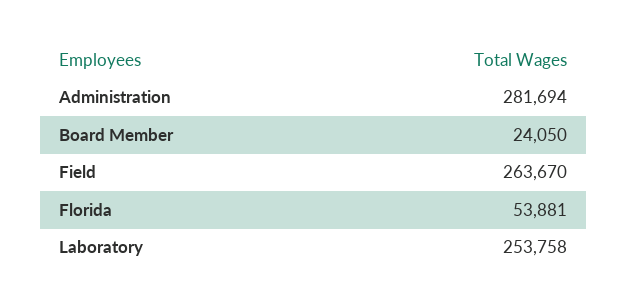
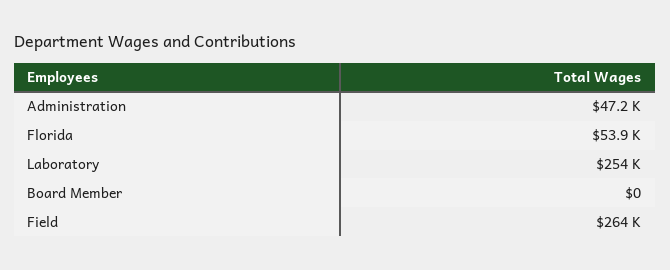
  {
-   "Administration": 281694,
+   "Administration": 47200,
-   "Board Member": 24050,
+   "Board Member": 0,
    "Field": 263670,
    "Florida": 53881,
    "Laboratory": 253758
  }

